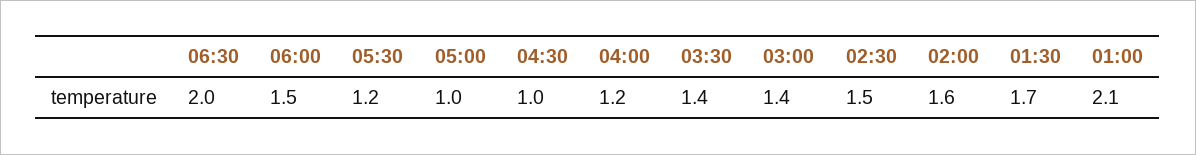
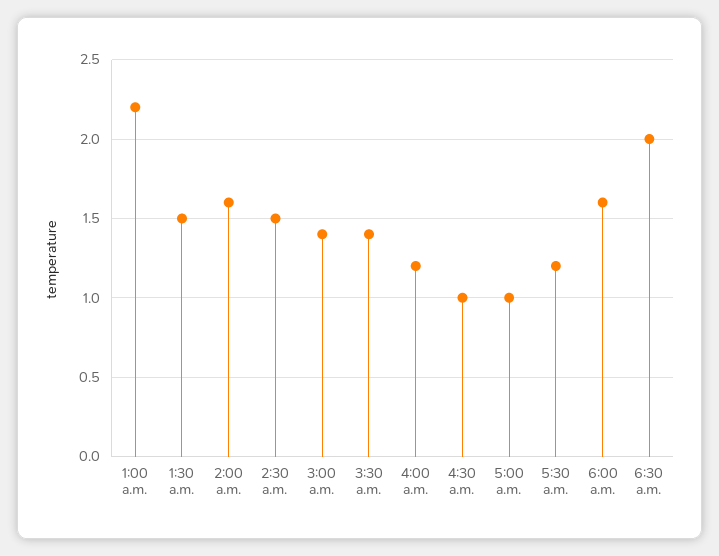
  {
    "06:30": 2,
-   "06:00": 1.5,
+   "06:00": 1.6,
    "05:30": 1.2,
    "05:00": 1,
    "04:30": 1,
    "04:00": 1.2,
    "03:30": 1.4,
    "03:00": 1.4,
    "02:30": 1.5,
    "02:00": 1.6,
-   "01:30": 1.7,
+   "01:30": 1.5,
-   "01:00": 2.1
+   "01:00": 2.2
  }

